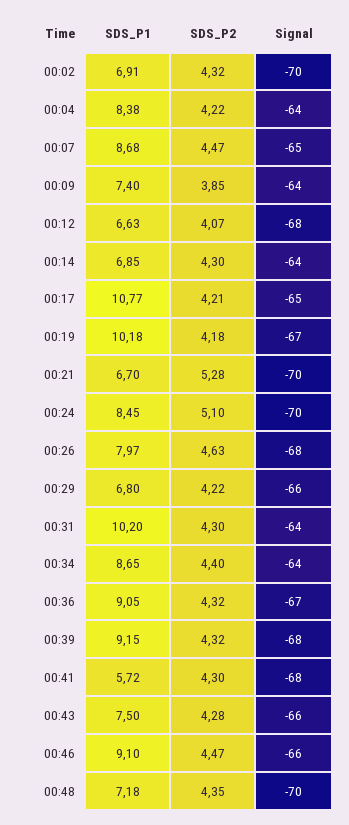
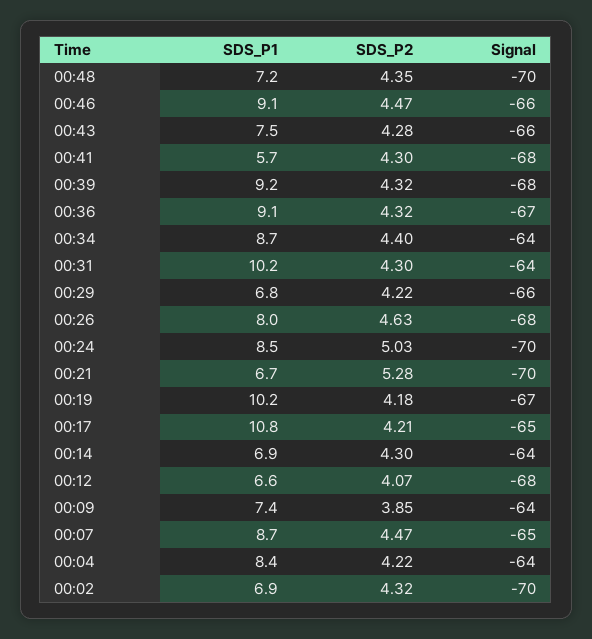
  {
    "SDS_P1": {
      "00:02": 6.91,
      "00:04": 8.38,
      "00:07": 8.68,
      "00:09": 7.4,
      "00:12": 6.63,
      "00:14": 6.85,
      "00:17": 10.77,
      "00:19": 10.18,
      "00:21": 6.7,
      "00:24": 8.45,
      "00:26": 7.97,
      "00:29": 6.8,
      "00:31": 10.2,
      "00:34": 8.65,
      "00:36": 9.05,
      "00:39": 9.15,
      "00:41": 5.72,
      "00:43": 7.5,
      "00:46": 9.1,
      "00:48": 7.18
    },
    "SDS_P2": {
      "00:02": 4.32,
      "00:04": 4.22,
      "00:07": 4.47,
      "00:09": 3.85,
      "00:12": 4.07,
      "00:14": 4.3,
      "00:17": 4.21,
      "00:19": 4.18,
      "00:21": 5.28,
-     "00:24": 5.1,
+     "00:24": 5.03,
      "00:26": 4.63,
      "00:29": 4.22,
      "00:31": 4.3,
      "00:34": 4.4,
      "00:36": 4.32,
      "00:39": 4.32,
      "00:41": 4.3,
      "00:43": 4.28,
      "00:46": 4.47,
      "00:48": 4.35
    },
    "Signal": {
      "00:02": -70,
      "00:04": -64,
      "00:07": -65,
      "00:09": -64,
      "00:12": -68,
      "00:14": -64,
      "00:17": -65,
      "00:19": -67,
      "00:21": -70,
      "00:24": -70,
      "00:26": -68,
      "00:29": -66,
      "00:31": -64,
      "00:34": -64,
      "00:36": -67,
      "00:39": -68,
      "00:41": -68,
      "00:43": -66,
      "00:46": -66,
      "00:48": -70
    }
  }

